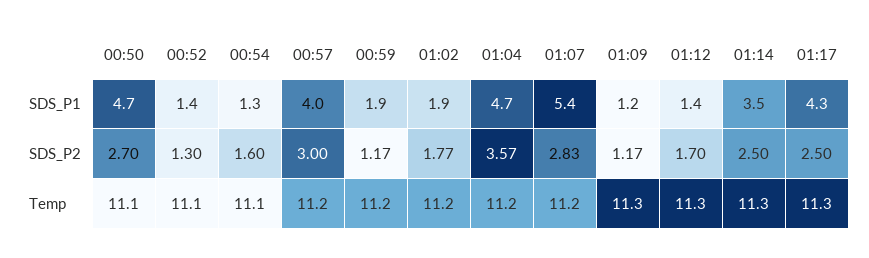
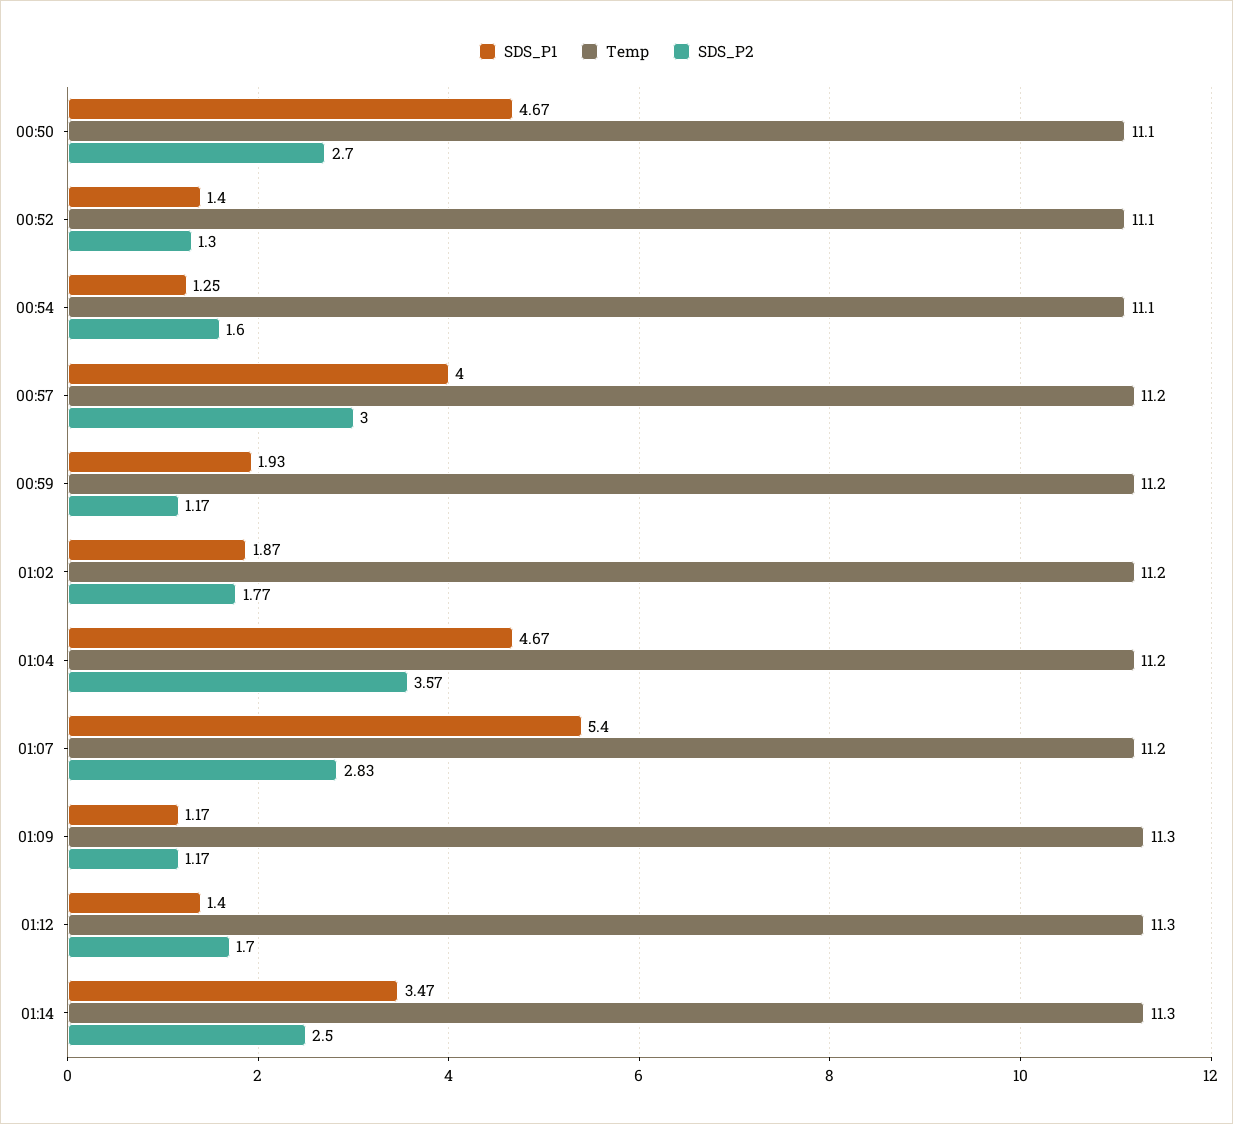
  {
    "SDS_P1": {
      "00:50": 4.67,
      "00:52": 1.4,
      "00:54": 1.25,
      "00:57": 4,
      "00:59": 1.93,
      "01:02": 1.87,
      "01:04": 4.67,
      "01:07": 5.4,
      "01:09": 1.17,
      "01:12": 1.4,
-     "01:14": 3.47,
+     "01:14": 3.47
-     "01:17": 4.3
    },
    "SDS_P2": {
      "00:50": 2.7,
      "00:52": 1.3,
      "00:54": 1.6,
      "00:57": 3,
      "00:59": 1.17,
      "01:02": 1.77,
      "01:04": 3.57,
      "01:07": 2.83,
      "01:09": 1.17,
      "01:12": 1.7,
-     "01:14": 2.5,
+     "01:14": 2.5
-     "01:17": 2.5
    },
    "Temp": {
      "00:50": 11.1,
      "00:52": 11.1,
      "00:54": 11.1,
      "00:57": 11.2,
      "00:59": 11.2,
      "01:02": 11.2,
      "01:04": 11.2,
      "01:07": 11.2,
      "01:09": 11.3,
      "01:12": 11.3,
-     "01:14": 11.3,
+     "01:14": 11.3
-     "01:17": 11.3
    }
  }

